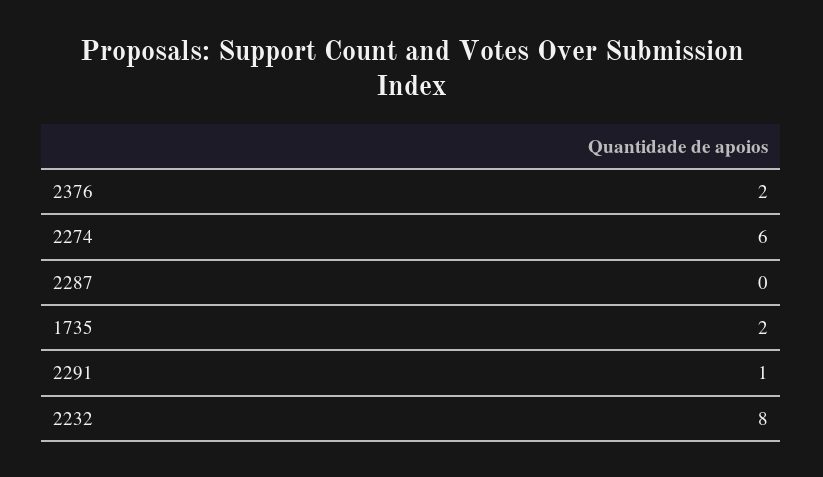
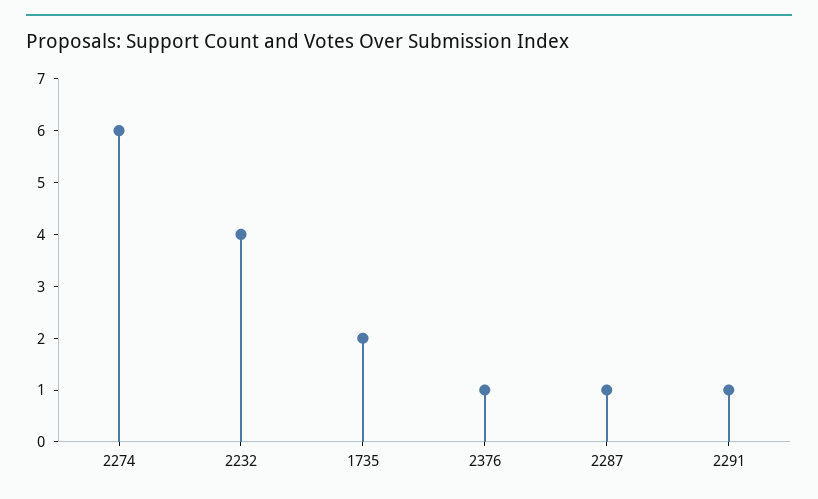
  {
-   "2376": 2,
+   "2376": 1,
    "2274": 6,
-   "2287": 0,
+   "2287": 1,
    "1735": 2,
    "2291": 1,
-   "2232": 8
+   "2232": 4
  }

